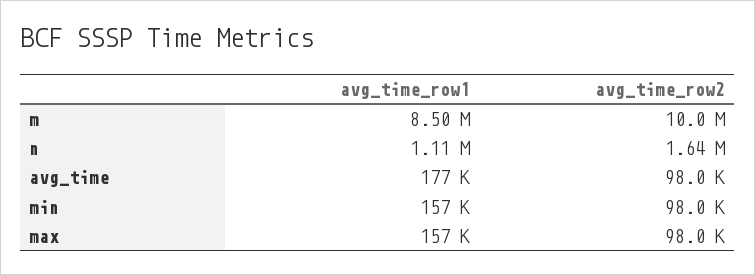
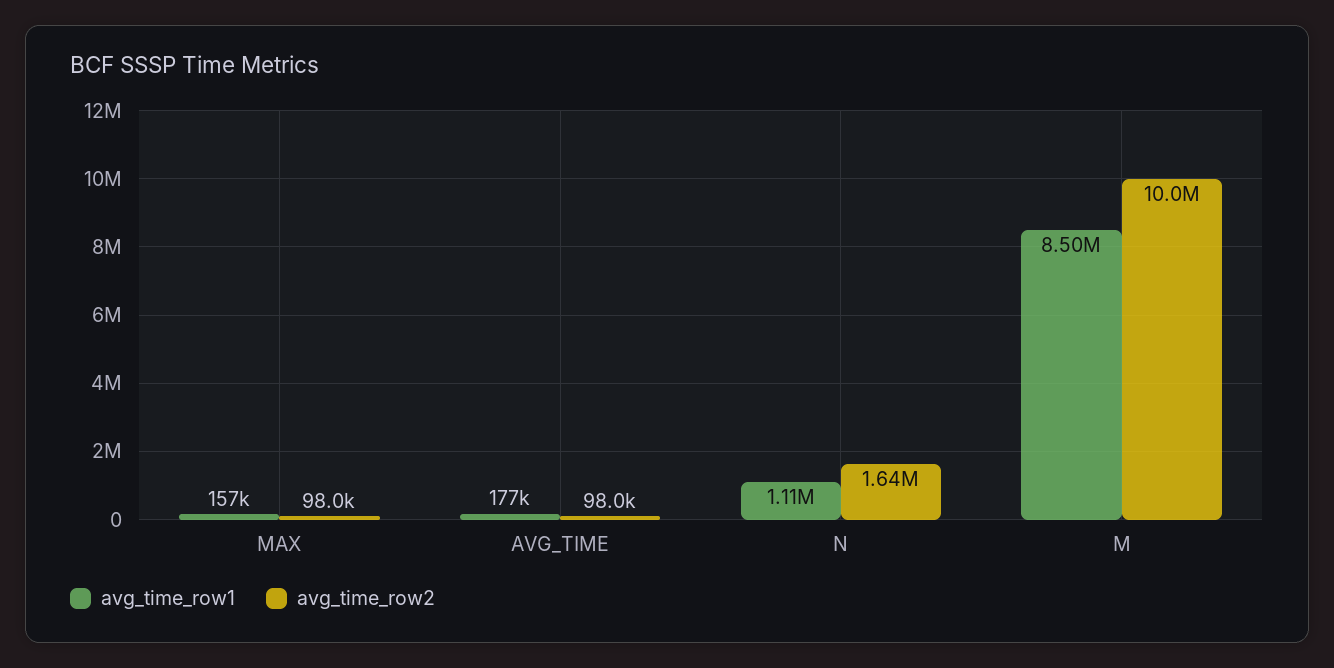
  {
    "avg_time_row1": {
      "m": 8500000,
      "n": 1110000,
      "avg_time": 177000,
-     "min": 157000,
      "max": 157000
    },
    "avg_time_row2": {
      "m": 10000000,
      "n": 1640000,
      "avg_time": 98000,
-     "min": 98000,
      "max": 98000
    }
  }

